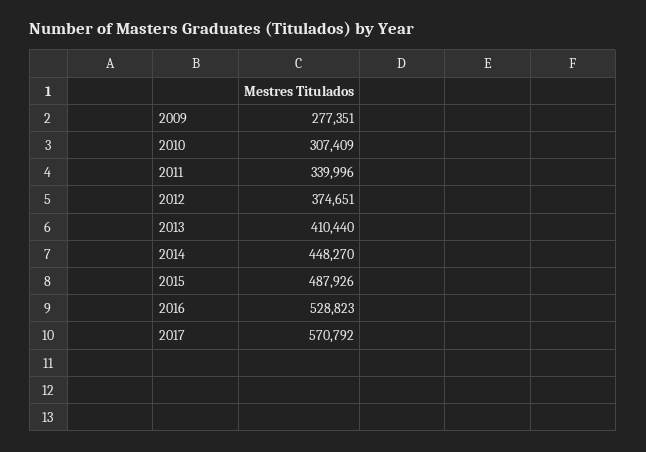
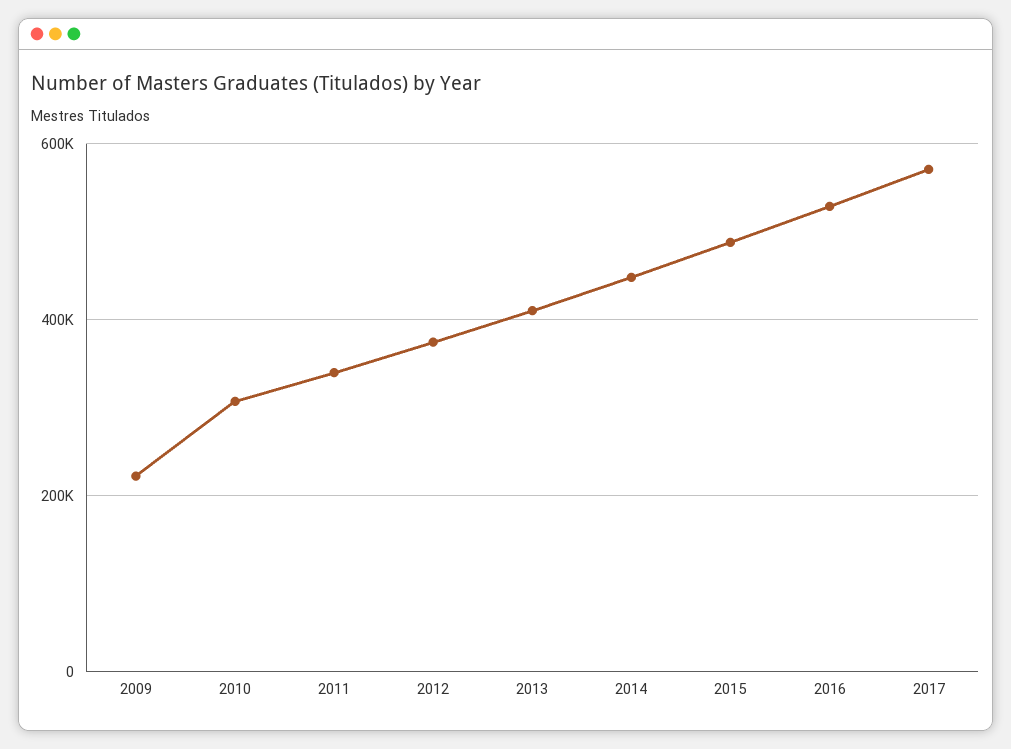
  {
-   "2009": 277351,
+   "2009": 220000,
    "2010": 307409,
    "2011": 339996,
    "2012": 374651,
    "2013": 410440,
    "2014": 448270,
    "2015": 487926,
    "2016": 528823,
    "2017": 570792
  }

